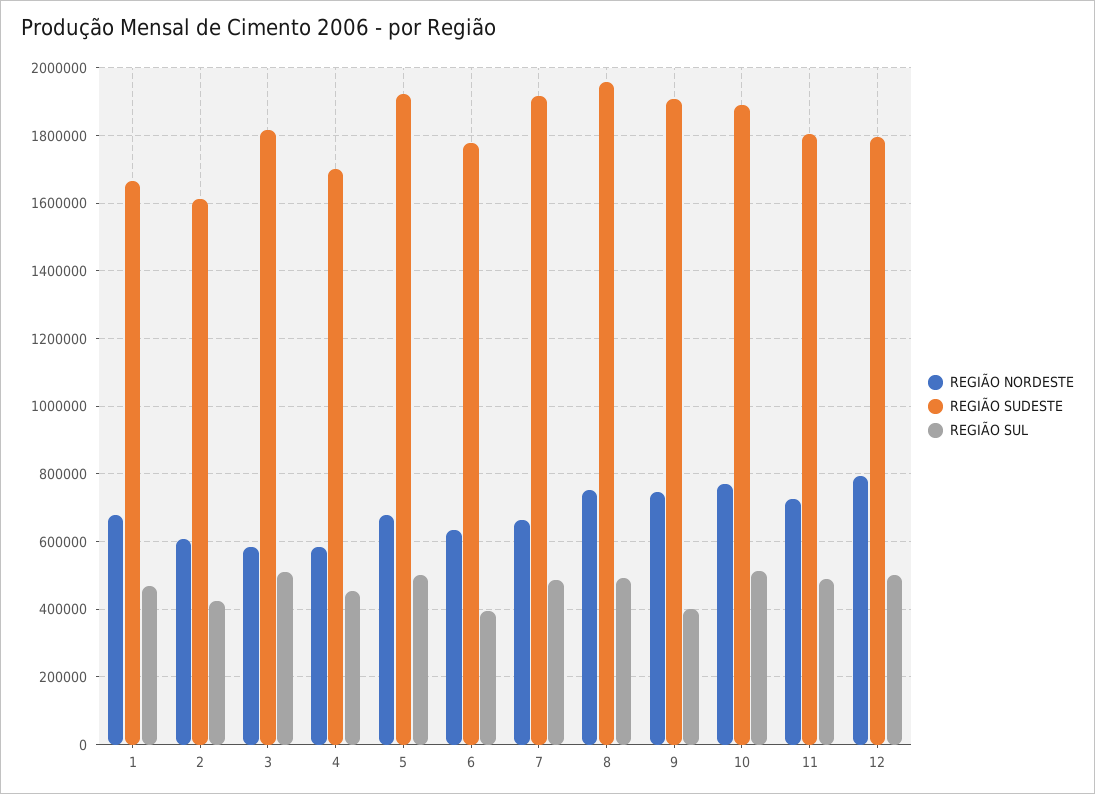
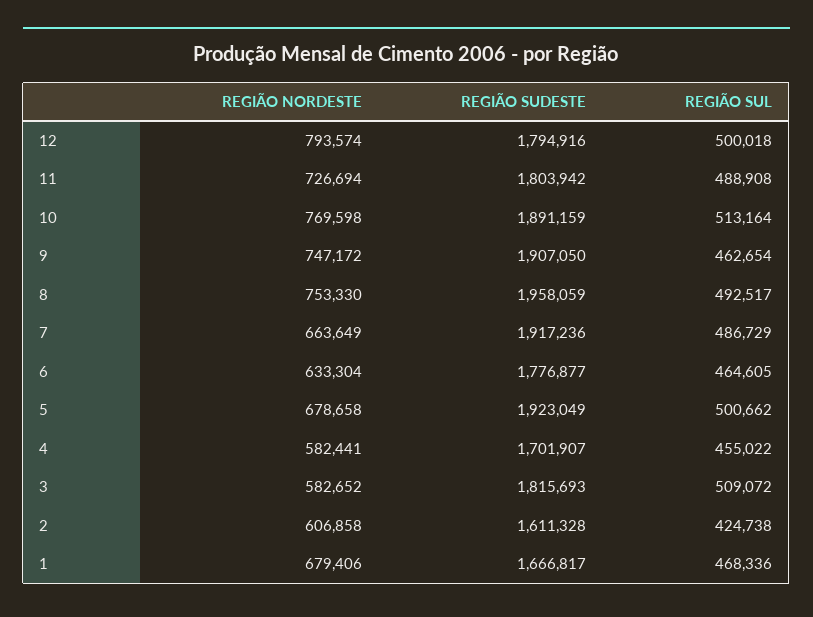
  {
    "REGIÃO NORDESTE": {
      "1": 679406,
      "2": 606858,
      "3": 582652,
      "4": 582441,
      "5": 678658,
      "6": 633304,
      "7": 663649,
      "8": 753330,
      "9": 747172,
      "10": 769598,
      "11": 726694,
      "12": 793574
    },
    "REGIÃO SUDESTE": {
      "1": 1666817,
      "2": 1611328,
      "3": 1815693,
      "4": 1701907,
      "5": 1923049,
      "6": 1776877,
      "7": 1917236,
      "8": 1958059,
      "9": 1907050,
      "10": 1891159,
      "11": 1803942,
      "12": 1794916
    },
    "REGIÃO SUL": {
      "1": 468336,
      "2": 424738,
      "3": 509072,
      "4": 455022,
      "5": 500662,
-     "6": 400000,
+     "6": 464605,
      "7": 486729,
      "8": 492517,
-     "9": 400000,
+     "9": 462654,
      "10": 513164,
      "11": 488908,
      "12": 500018
    }
  }

